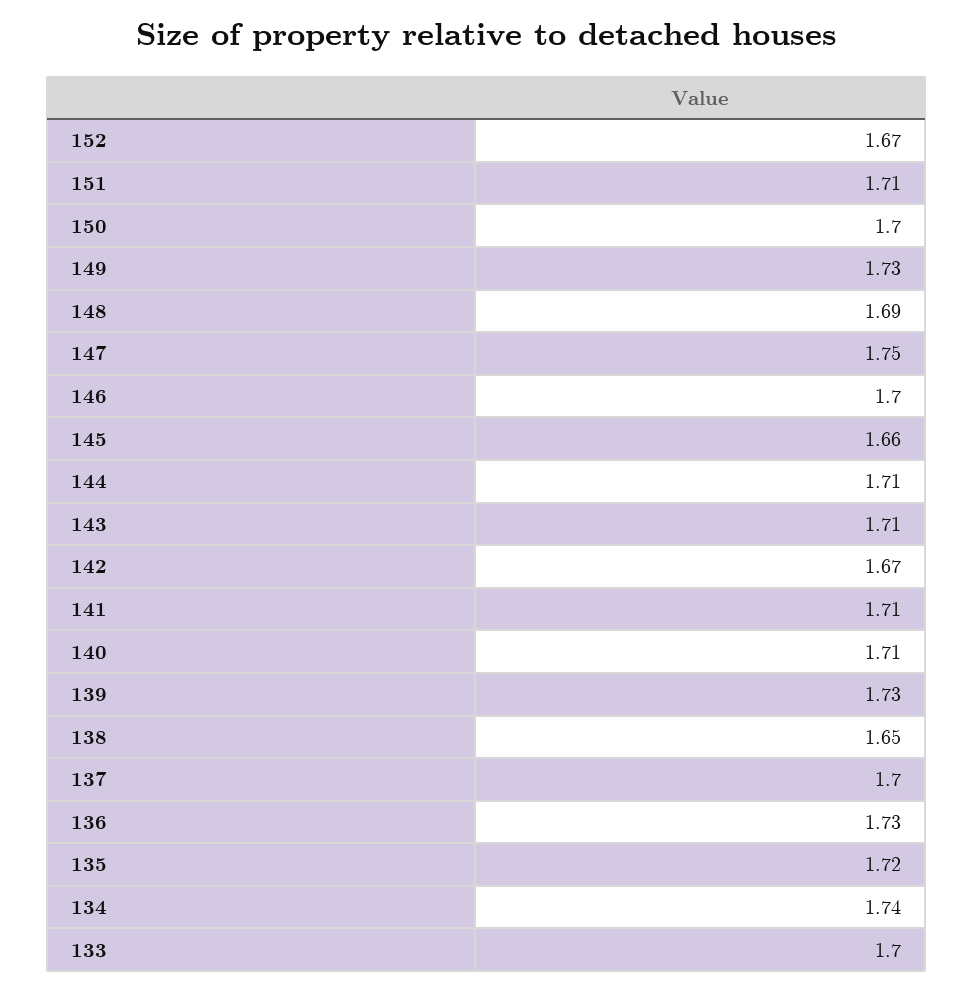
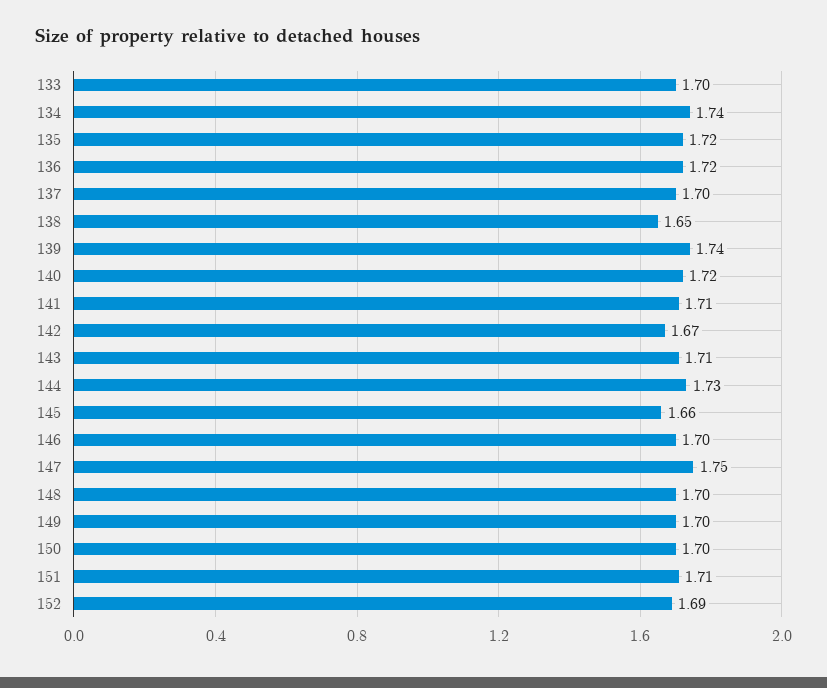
  {
-   "152": 1.67,
+   "152": 1.69,
    "151": 1.71,
    "150": 1.7,
-   "149": 1.73,
+   "149": 1.7,
-   "148": 1.69,
+   "148": 1.7,
    "147": 1.75,
    "146": 1.7,
    "145": 1.66,
-   "144": 1.71,
+   "144": 1.73,
    "143": 1.71,
    "142": 1.67,
    "141": 1.71,
-   "140": 1.71,
+   "140": 1.72,
-   "139": 1.73,
+   "139": 1.74,
    "138": 1.65,
    "137": 1.7,
-   "136": 1.73,
+   "136": 1.72,
    "135": 1.72,
    "134": 1.74,
    "133": 1.7
  }

